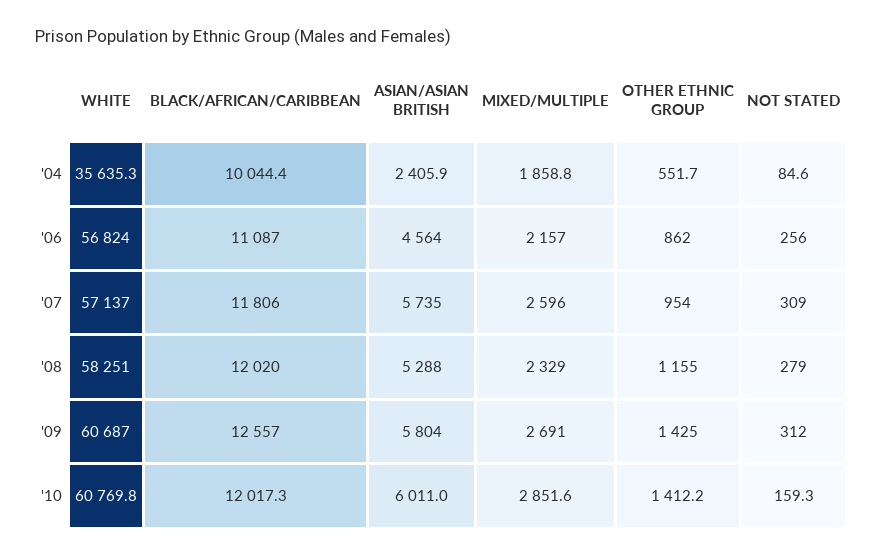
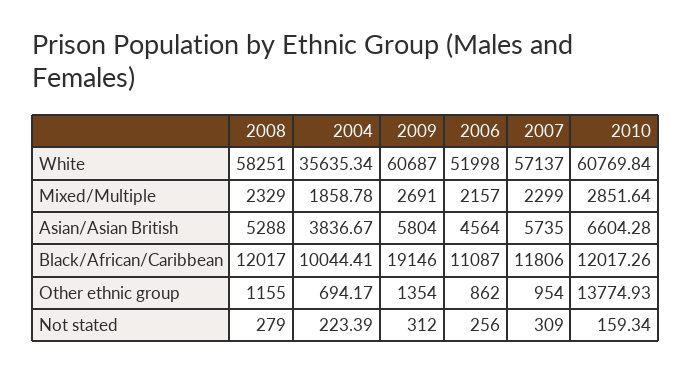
  {
    "WHITE": {
      "'04": 35635.34,
-     "'06": 56824,
+     "'06": 51998,
      "'07": 57137,
      "'08": 58251,
      "'09": 60687,
      "'10": 60769.84
    },
    "BLACK/AFRICAN/CARIBBEAN": {
      "'04": 10044.41,
      "'06": 11087,
      "'07": 11806,
-     "'08": 12020,
+     "'08": 12017,
-     "'09": 12557,
+     "'09": 19146,
      "'10": 12017.26
    },
    "ASIAN/ASIAN BRITISH": {
-     "'04": 2405.9,
+     "'04": 3836.67,
      "'06": 4564,
      "'07": 5735,
      "'08": 5288,
      "'09": 5804,
-     "'10": 6011
+     "'10": 6604.28
    },
    "MIXED/MULTIPLE": {
      "'04": 1858.78,
      "'06": 2157,
-     "'07": 2596,
+     "'07": 2299,
      "'08": 2329,
      "'09": 2691,
      "'10": 2851.64
    },
    "OTHER ETHNIC GROUP": {
-     "'04": 551.7,
+     "'04": 694.17,
      "'06": 862,
      "'07": 954,
      "'08": 1155,
-     "'09": 1425,
+     "'09": 1354,
-     "'10": 1412.2
+     "'10": 13774.93
    },
    "NOT STATED": {
-     "'04": 84.6,
+     "'04": 223.39,
      "'06": 256,
      "'07": 309,
      "'08": 279,
      "'09": 312,
      "'10": 159.34
    }
  }

